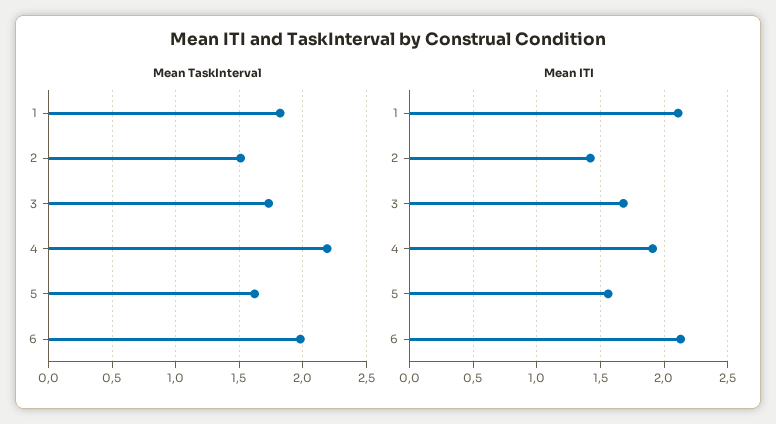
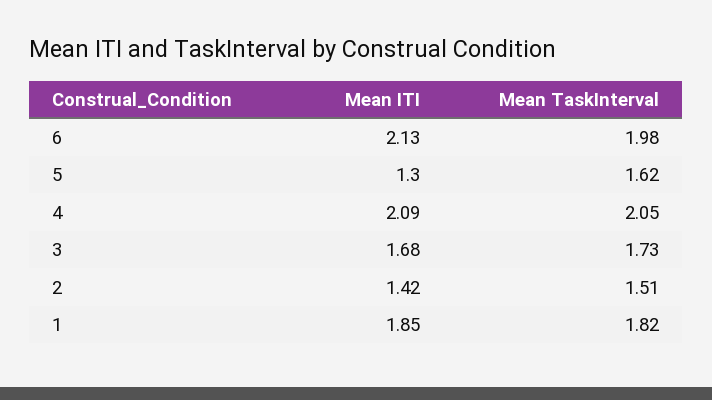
  {
    "Mean TaskInterval": {
      "1": 1.82,
      "2": 1.51,
      "3": 1.73,
-     "4": 2.2,
+     "4": 2.05,
      "5": 1.62,
      "6": 1.98
    },
    "Mean ITI": {
-     "1": 2.1,
+     "1": 1.85,
      "2": 1.42,
      "3": 1.68,
-     "4": 1.9,
+     "4": 2.09,
-     "5": 1.55,
+     "5": 1.3,
      "6": 2.13
    }
  }

